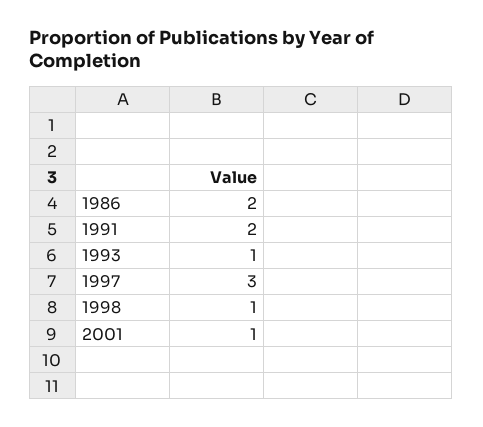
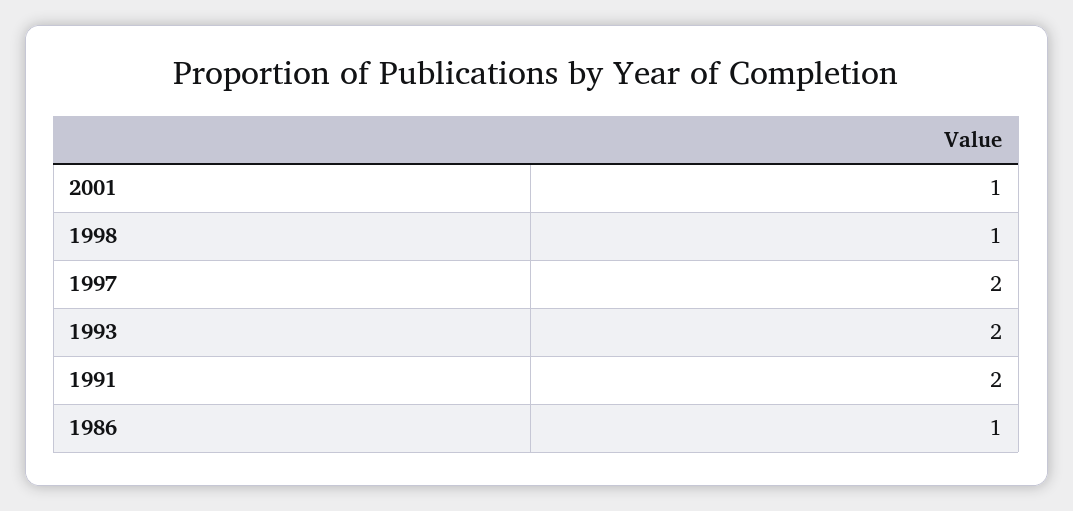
  {
-   "1986": 2,
+   "1986": 1,
    "1991": 2,
-   "1993": 1,
+   "1993": 2,
-   "1997": 3,
+   "1997": 2,
    "1998": 1,
    "2001": 1
  }

